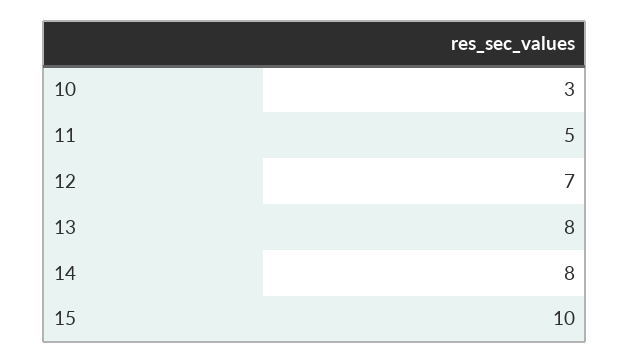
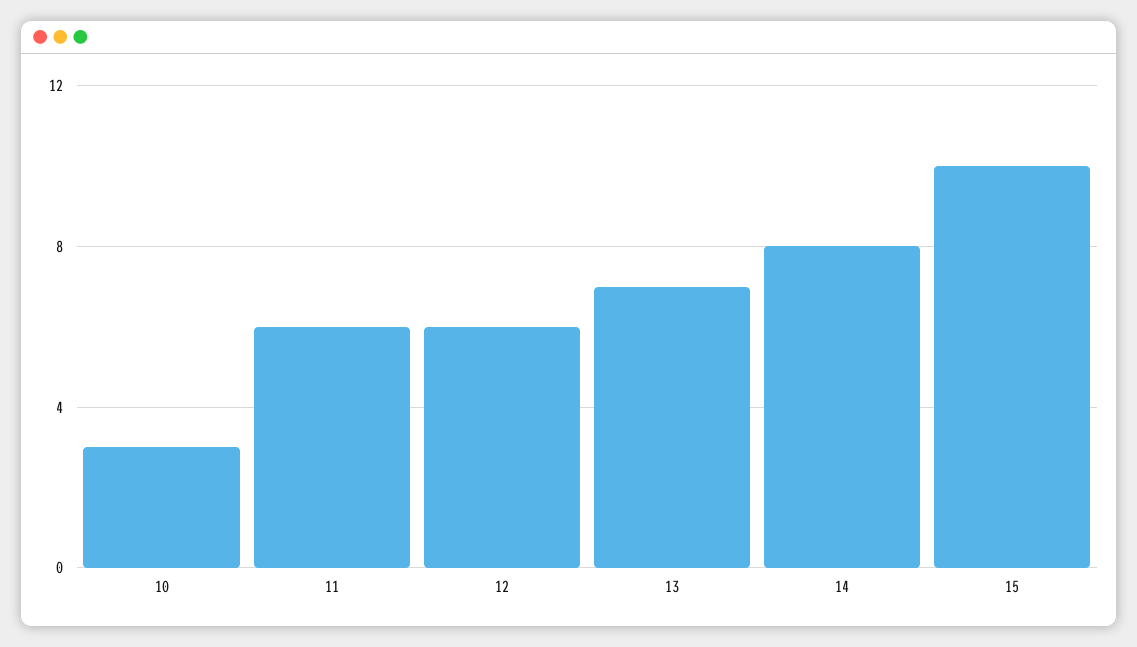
  {
    "10": 3,
-   "11": 5,
+   "11": 6,
-   "12": 7,
+   "12": 6,
-   "13": 8,
+   "13": 7,
    "14": 8,
    "15": 10
  }

